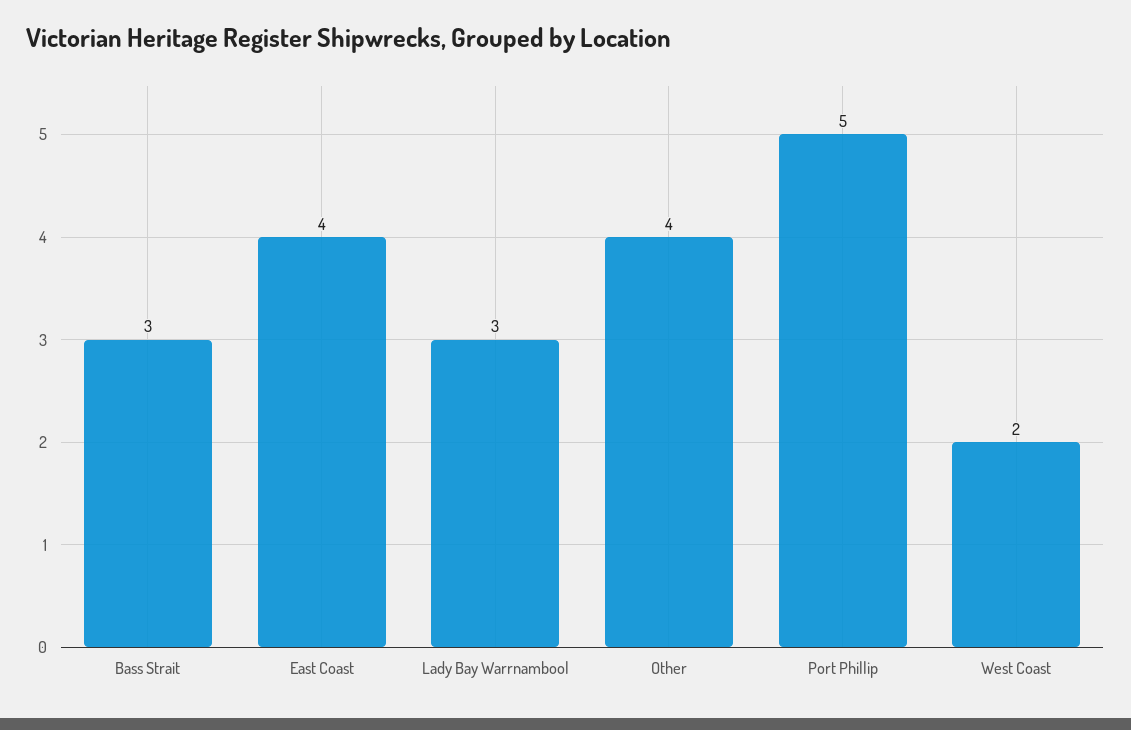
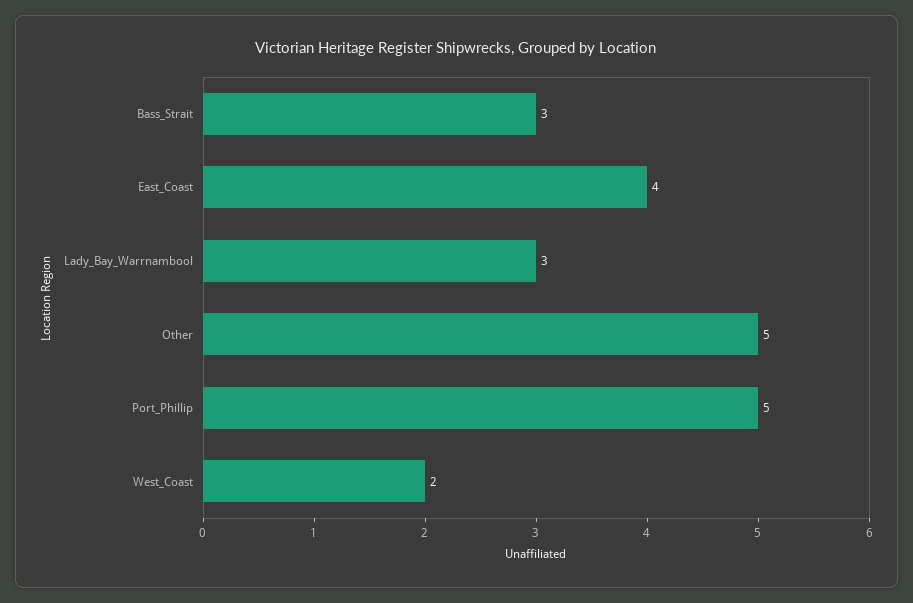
  {
    "Bass Strait": 3,
    "East Coast": 4,
    "Lady Bay Warrnambool": 3,
-   "Other": 4,
+   "Other": 5,
    "Port Phillip": 5,
    "West Coast": 2
  }

